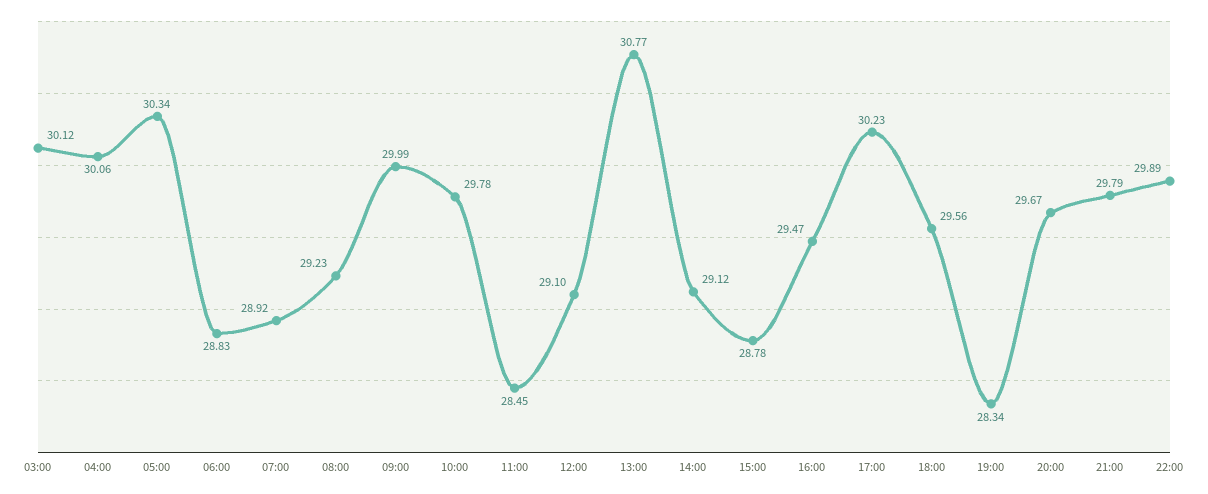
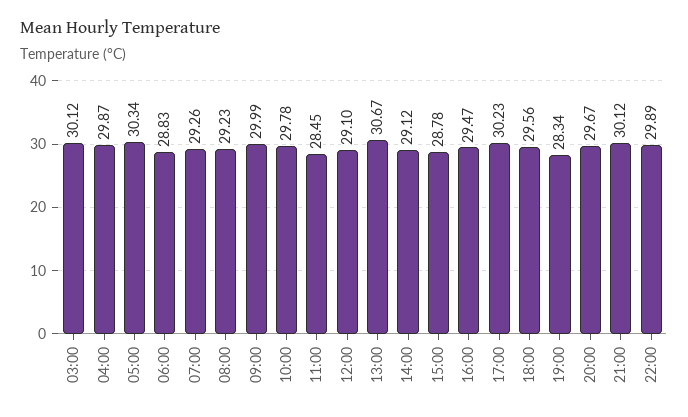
  {
    "03:00": 30.12,
-   "04:00": 30.06,
+   "04:00": 29.87,
    "05:00": 30.34,
    "06:00": 28.83,
-   "07:00": 28.92,
+   "07:00": 29.26,
    "08:00": 29.23,
    "09:00": 29.99,
    "10:00": 29.78,
    "11:00": 28.45,
    "12:00": 29.1,
-   "13:00": 30.77,
+   "13:00": 30.67,
    "14:00": 29.12,
    "15:00": 28.78,
    "16:00": 29.47,
    "17:00": 30.23,
    "18:00": 29.56,
    "19:00": 28.34,
    "20:00": 29.67,
-   "21:00": 29.79,
+   "21:00": 30.12,
    "22:00": 29.89
  }

